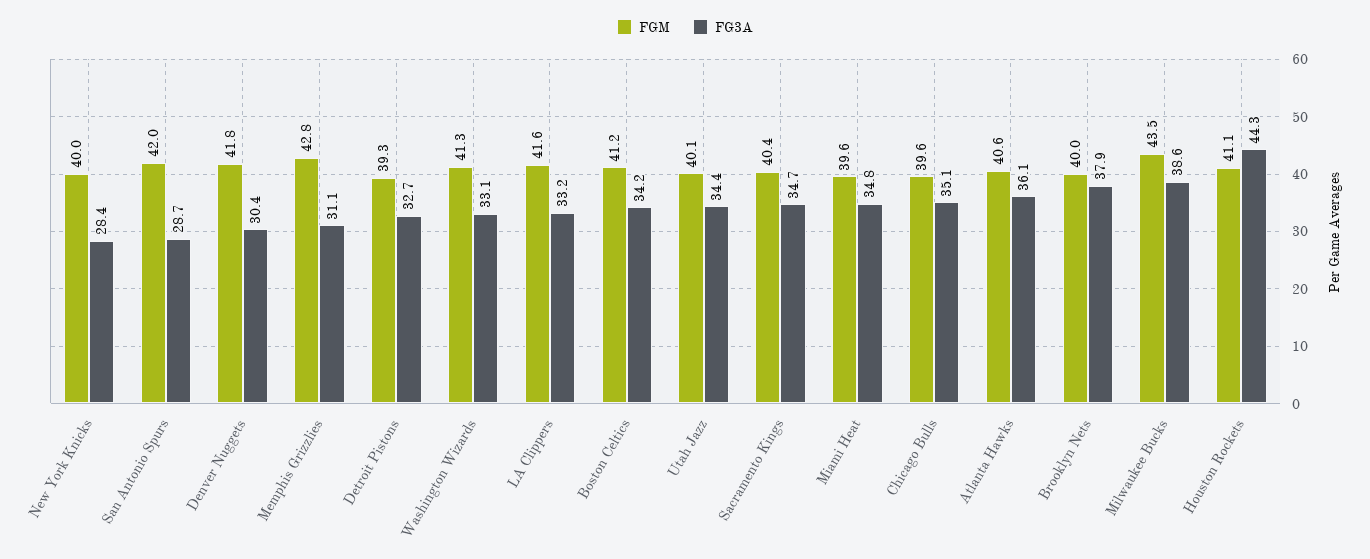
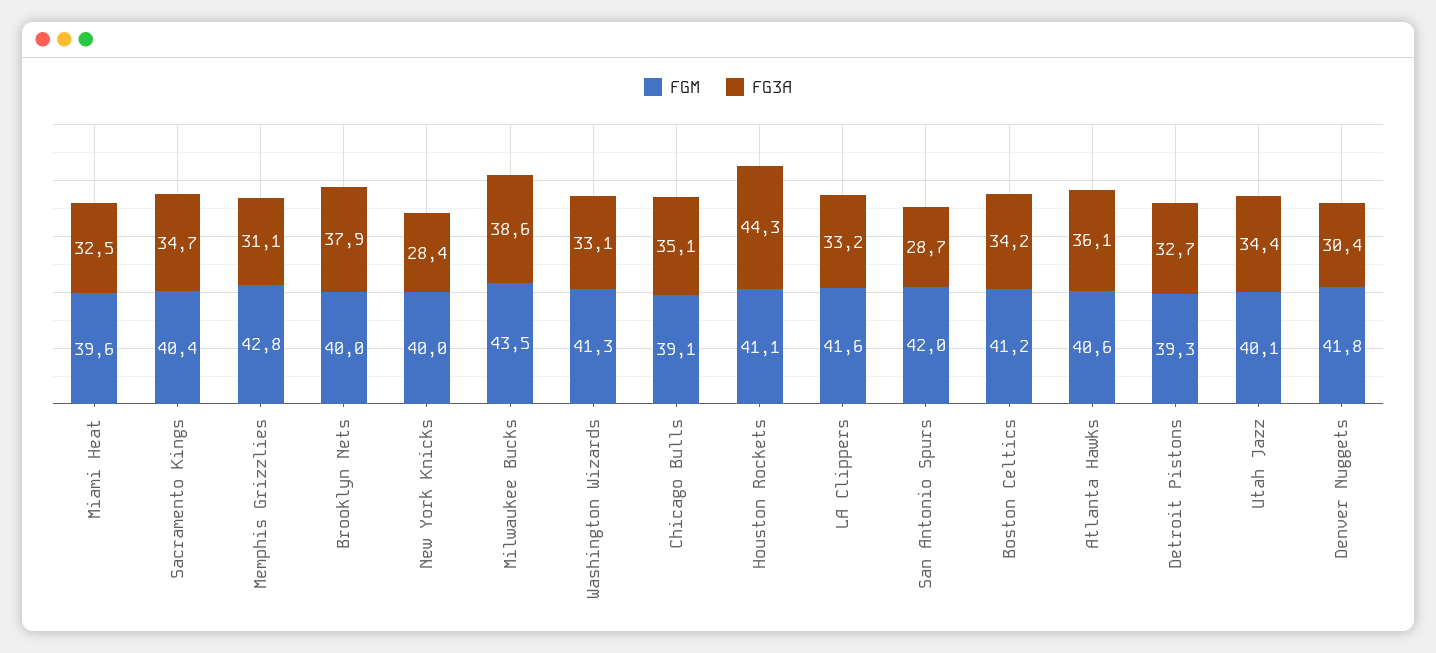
  {
    "FGM": {
      "New York Knicks": 40,
      "San Antonio Spurs": 42,
      "Denver Nuggets": 41.8,
      "Memphis Grizzlies": 42.8,
      "Detroit Pistons": 39.3,
      "Washington Wizards": 41.3,
      "LA Clippers": 41.6,
      "Boston Celtics": 41.2,
      "Utah Jazz": 40.1,
      "Sacramento Kings": 40.4,
      "Miami Heat": 39.6,
-     "Chicago Bulls": 39.6,
+     "Chicago Bulls": 39.1,
      "Atlanta Hawks": 40.6,
      "Brooklyn Nets": 40,
      "Milwaukee Bucks": 43.5,
      "Houston Rockets": 41.1
    },
    "FG3A": {
      "New York Knicks": 28.4,
      "San Antonio Spurs": 28.7,
      "Denver Nuggets": 30.4,
      "Memphis Grizzlies": 31.1,
      "Detroit Pistons": 32.7,
      "Washington Wizards": 33.1,
      "LA Clippers": 33.2,
      "Boston Celtics": 34.2,
      "Utah Jazz": 34.4,
      "Sacramento Kings": 34.7,
-     "Miami Heat": 34.8,
+     "Miami Heat": 32.5,
      "Chicago Bulls": 35.1,
      "Atlanta Hawks": 36.1,
      "Brooklyn Nets": 37.9,
      "Milwaukee Bucks": 38.6,
      "Houston Rockets": 44.3
    }
  }

